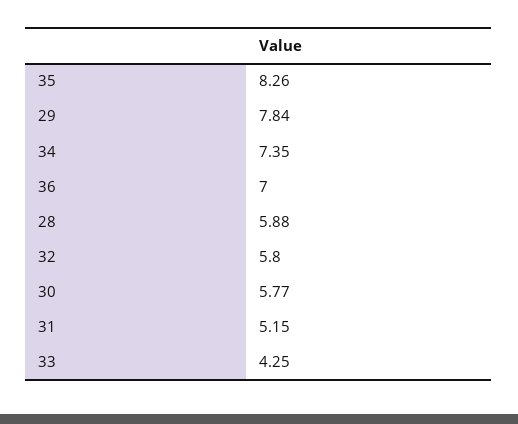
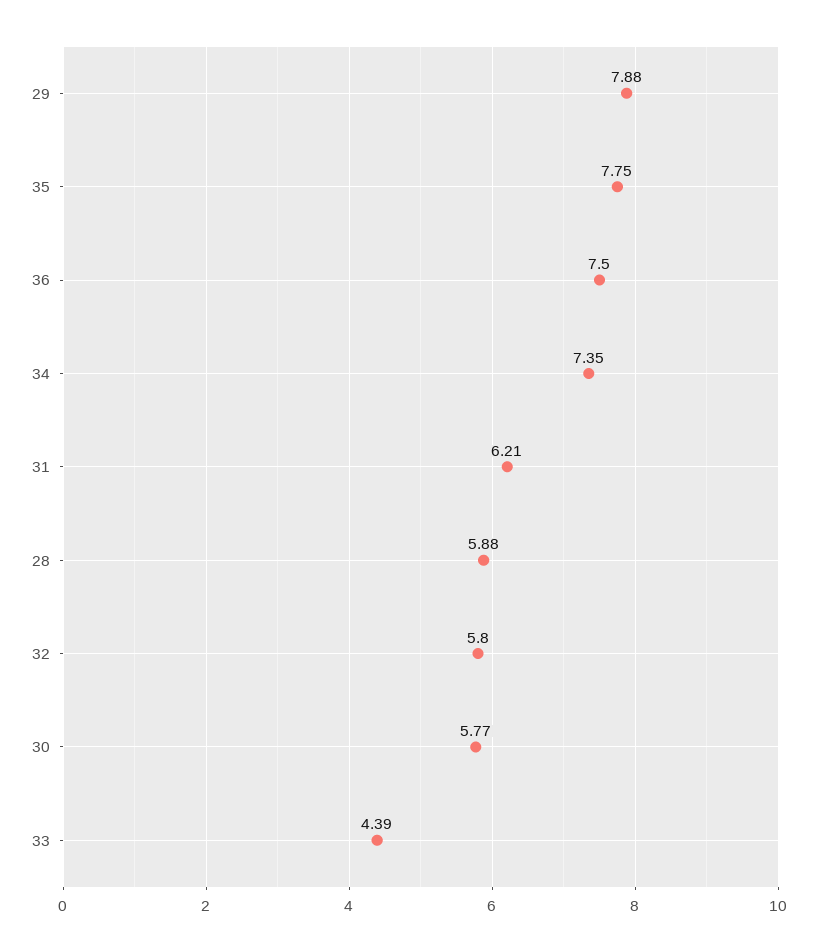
  {
-   "35": 8.26,
+   "35": 7.75,
-   "29": 7.84,
+   "29": 7.88,
    "34": 7.35,
-   "36": 7,
+   "36": 7.5,
    "28": 5.88,
    "32": 5.8,
    "30": 5.77,
-   "31": 5.15,
+   "31": 6.21,
-   "33": 4.25
+   "33": 4.39
  }

